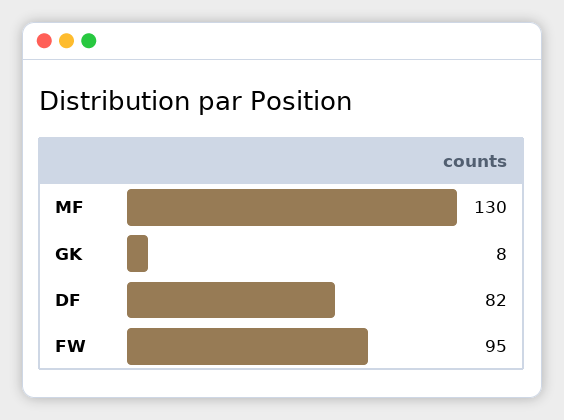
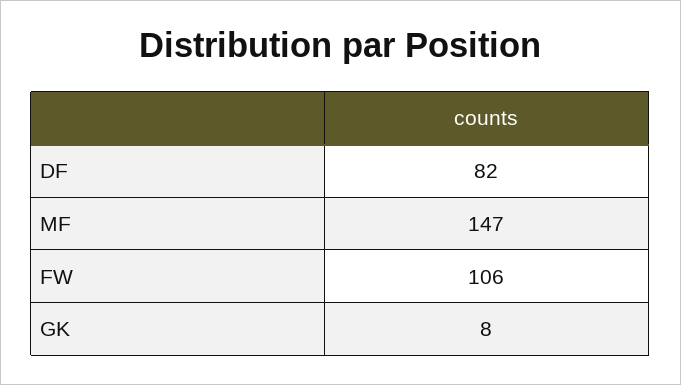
  {
-   "MF": 130,
+   "MF": 147,
    "GK": 8,
    "DF": 82,
-   "FW": 95
+   "FW": 106
  }

